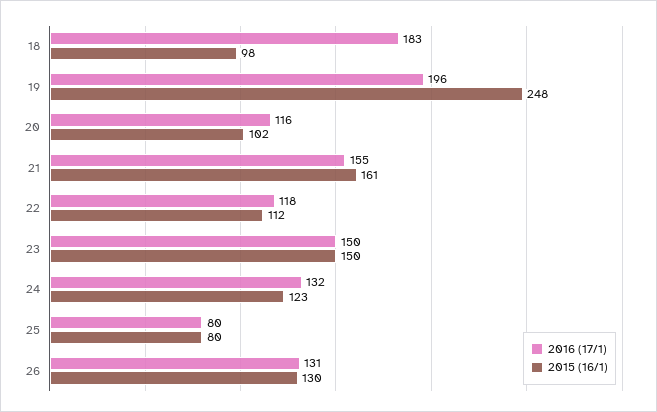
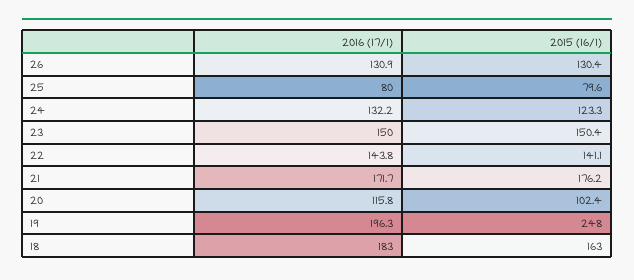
  {
    "2016 (17/1)": {
      "18": 183,
      "19": 196.3,
      "20": 115.8,
-     "21": 155,
+     "21": 171.7,
-     "22": 118,
+     "22": 143.8,
      "23": 150,
      "24": 132.2,
      "25": 80,
      "26": 130.9
    },
    "2015 (16/1)": {
-     "18": 98,
+     "18": 163,
      "19": 248,
      "20": 102.4,
-     "21": 161,
+     "21": 176.2,
-     "22": 112,
+     "22": 141.1,
      "23": 150.4,
      "24": 123.3,
      "25": 79.6,
      "26": 130.4
    }
  }

